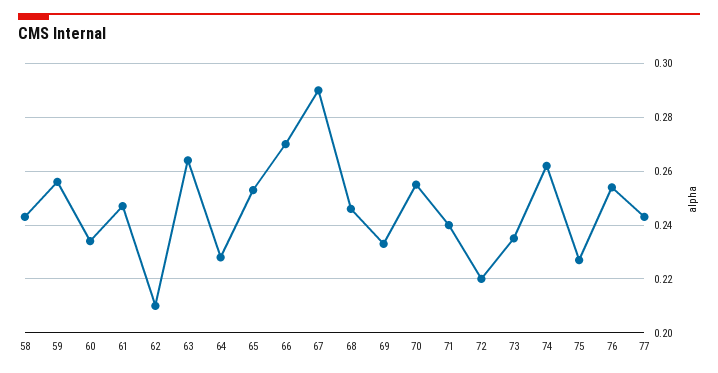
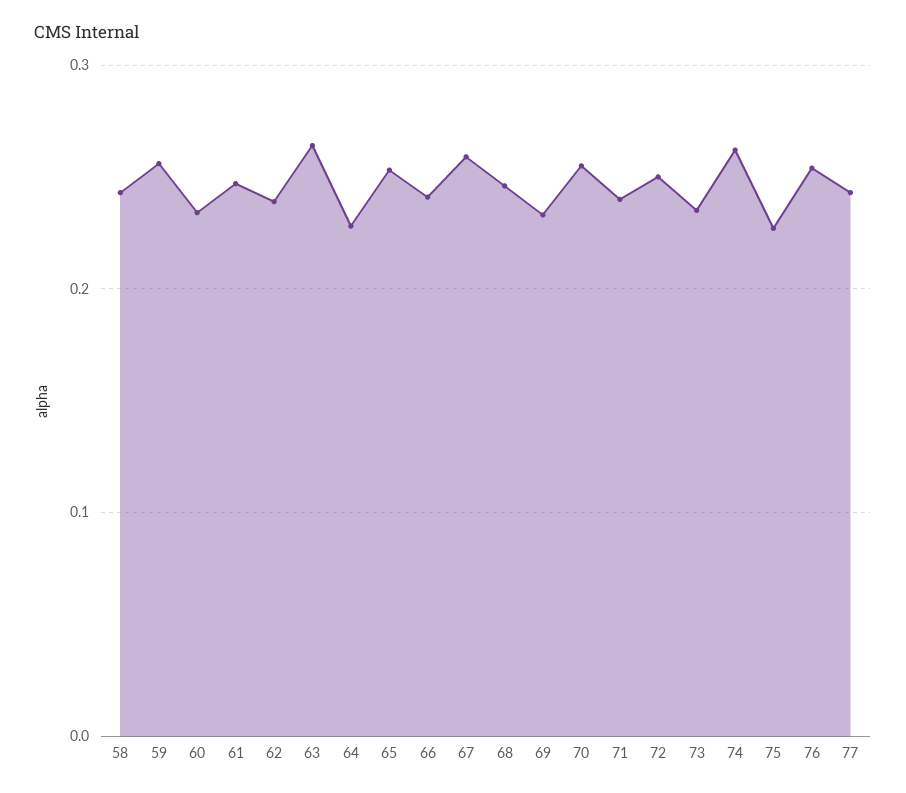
  {
    "58": 0.245,
    "59": 0.255,
    "60": 0.235,
    "61": 0.245,
-   "62": 0.21,
+   "62": 0.24,
    "63": 0.265,
    "64": 0.23,
    "65": 0.255,
-   "66": 0.27,
+   "66": 0.24,
-   "67": 0.29,
+   "67": 0.26,
    "68": 0.245,
    "69": 0.235,
    "70": 0.255,
    "71": 0.24,
-   "72": 0.22,
+   "72": 0.25,
    "73": 0.235,
    "74": 0.26,
    "75": 0.225,
    "76": 0.255,
    "77": 0.245
  }

